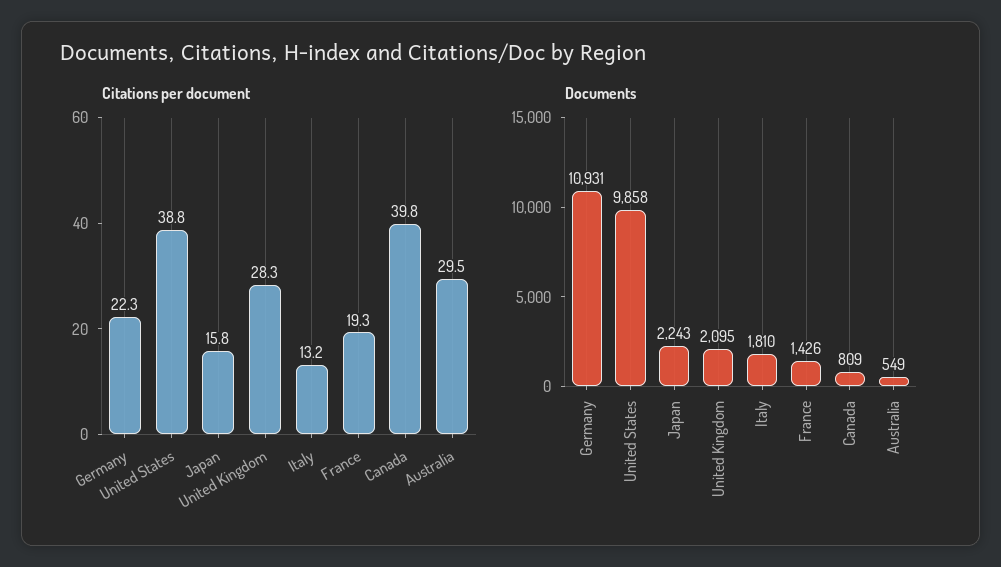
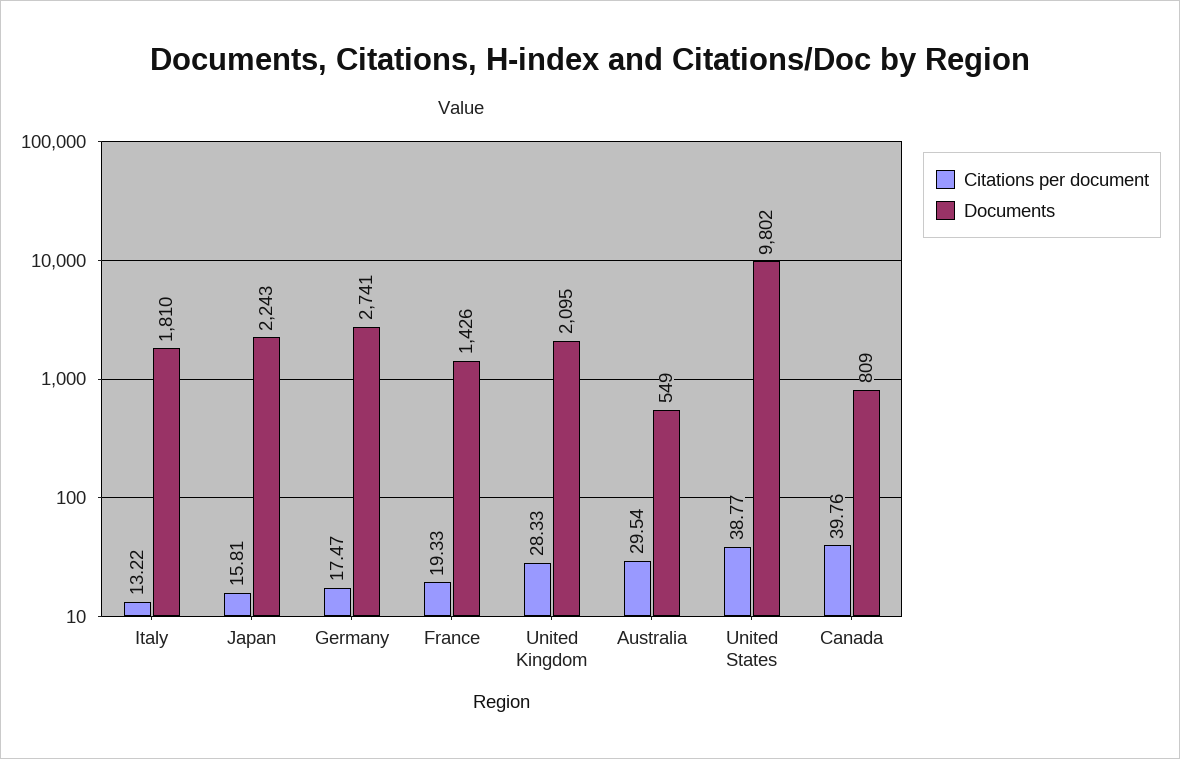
  {
    "Citations per document": {
-     "Germany": 22.3,
+     "Germany": 17.47,
      "United States": 38.77,
      "Japan": 15.81,
      "United Kingdom": 28.33,
      "Italy": 13.22,
      "France": 19.33,
      "Canada": 39.76,
      "Australia": 29.54
    },
    "Documents": {
-     "Germany": 10931,
+     "Germany": 2741,
-     "United States": 9858,
+     "United States": 9802,
      "Japan": 2243,
      "United Kingdom": 2095,
      "Italy": 1810,
      "France": 1426,
      "Canada": 809,
      "Australia": 549
    }
  }

